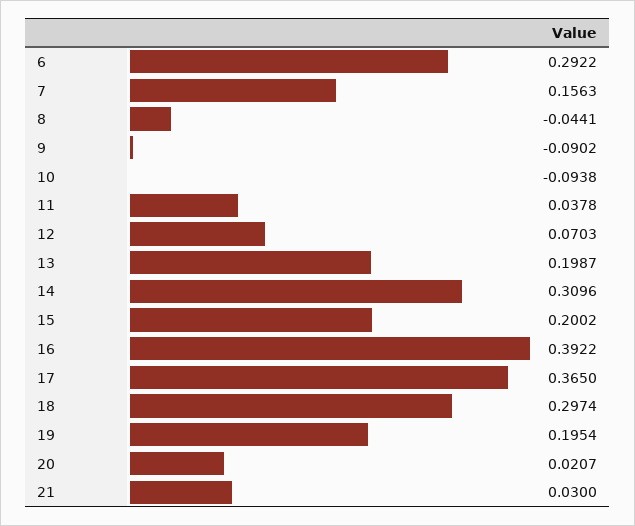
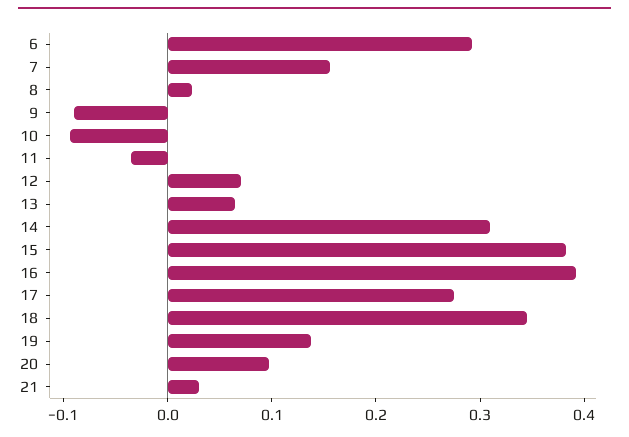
  {
    "6": 0.2922,
    "7": 0.1563,
-   "8": -0.0441,
+   "8": 0.02,
    "9": -0.0902,
    "10": -0.0938,
-   "11": 0.0378,
+   "11": -0.04,
    "12": 0.0703,
-   "13": 0.1987,
+   "13": 0.06,
    "14": 0.3096,
-   "15": 0.2002,
+   "15": 0.38,
    "16": 0.3922,
-   "17": 0.365,
+   "17": 0.28,
-   "18": 0.2974,
+   "18": 0.34,
-   "19": 0.1954,
+   "19": 0.14,
-   "20": 0.0207,
+   "20": 0.1,
    "21": 0.03
  }

